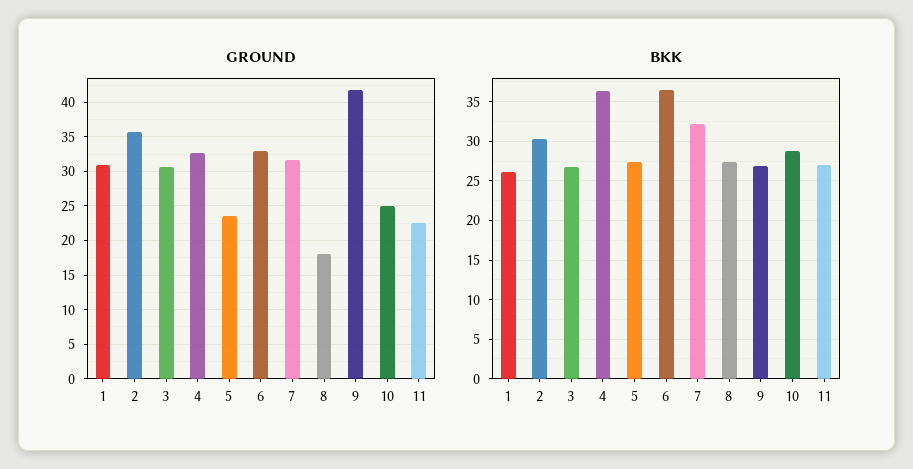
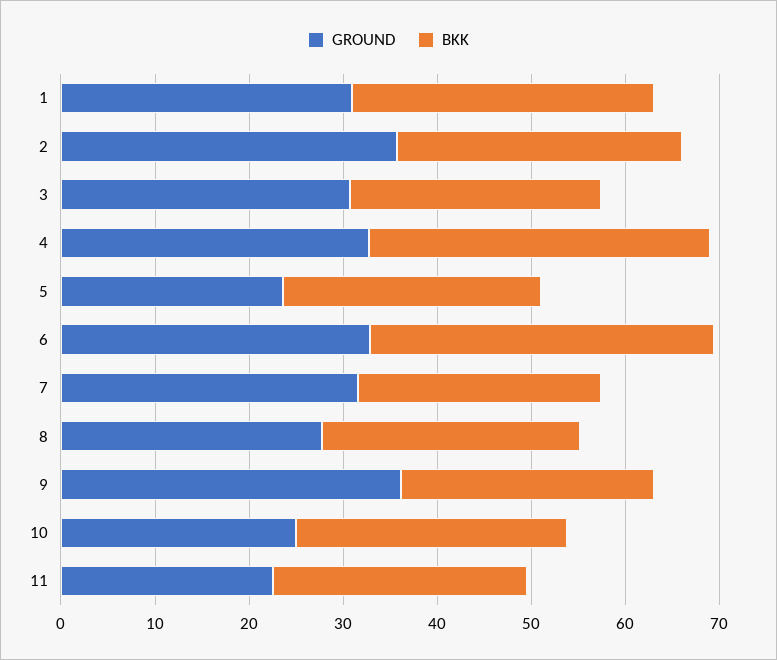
  {
    "GROUND": {
      "1": 31,
      "2": 36,
      "3": 31,
      "4": 33,
      "5": 24,
      "6": 33,
      "7": 32,
-     "8": 18,
+     "8": 28,
-     "9": 42,
+     "9": 36,
      "10": 25,
      "11": 23
    },
    "BKK": {
-     "1": 26,
+     "1": 32,
      "2": 30,
      "3": 27,
      "4": 36,
      "5": 27,
      "6": 37,
-     "7": 32,
+     "7": 26,
      "8": 27,
      "9": 27,
      "10": 29,
      "11": 27
    }
  }

